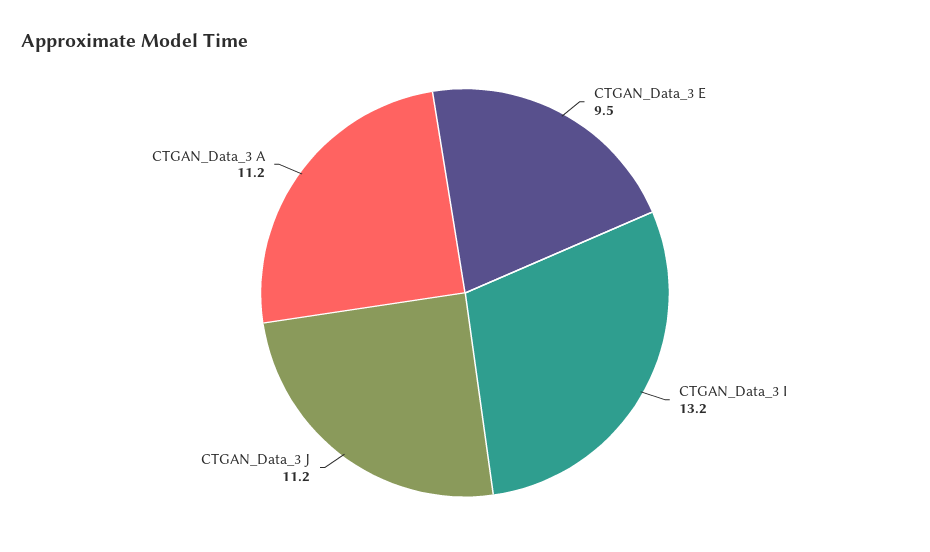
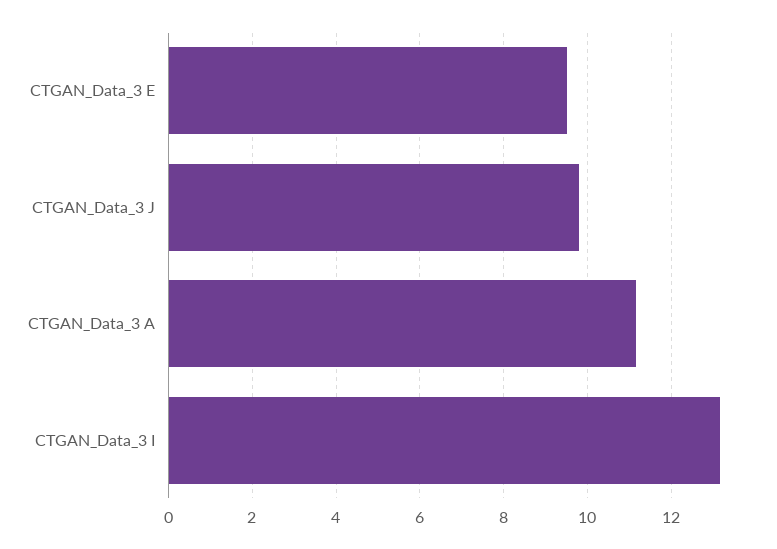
  {
    "CTGAN_Data_3 E": 9.5,
    "CTGAN_Data_3 I": 13.2,
-   "CTGAN_Data_3 J": 11.2,
+   "CTGAN_Data_3 J": 9.8,
    "CTGAN_Data_3 A": 11.2
  }

